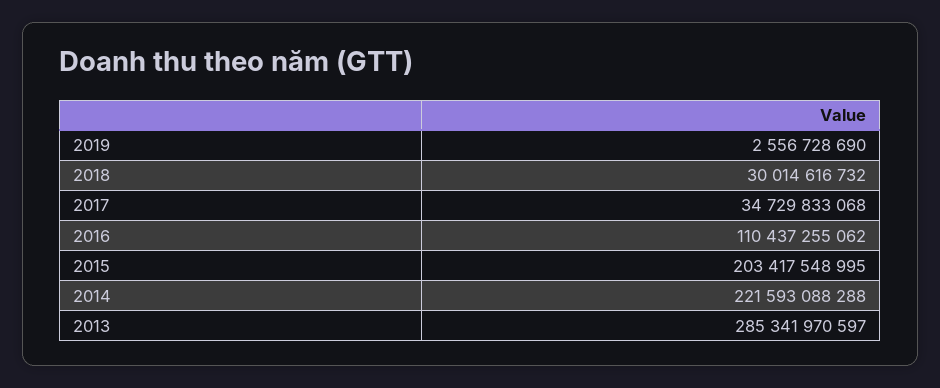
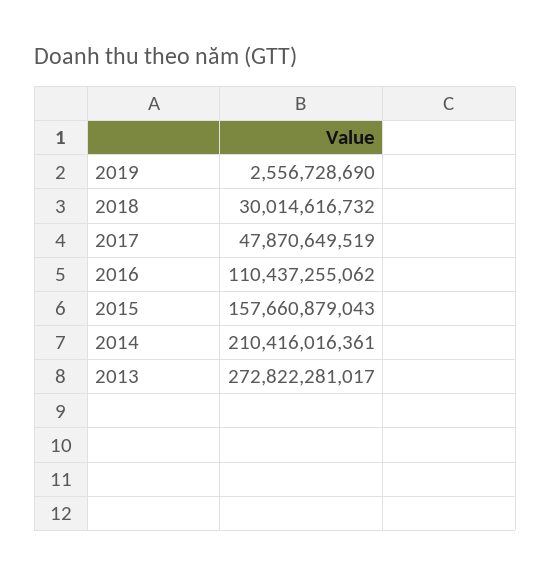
  {
    "2019": 2556728690,
    "2018": 30014616732,
-   "2017": 34729833068,
+   "2017": 47870649519,
    "2016": 110437255062,
-   "2015": 203417548995,
+   "2015": 157660879043,
-   "2014": 221593088288,
+   "2014": 210416016361,
-   "2013": 285341970597
+   "2013": 272822281017
  }

